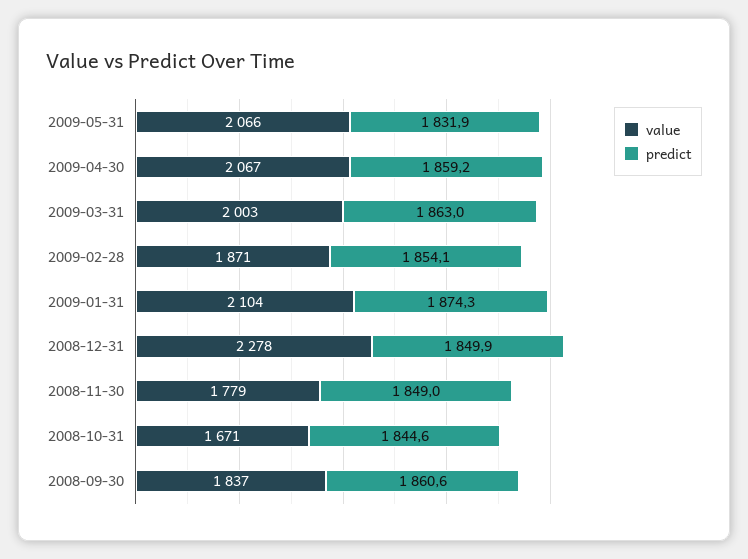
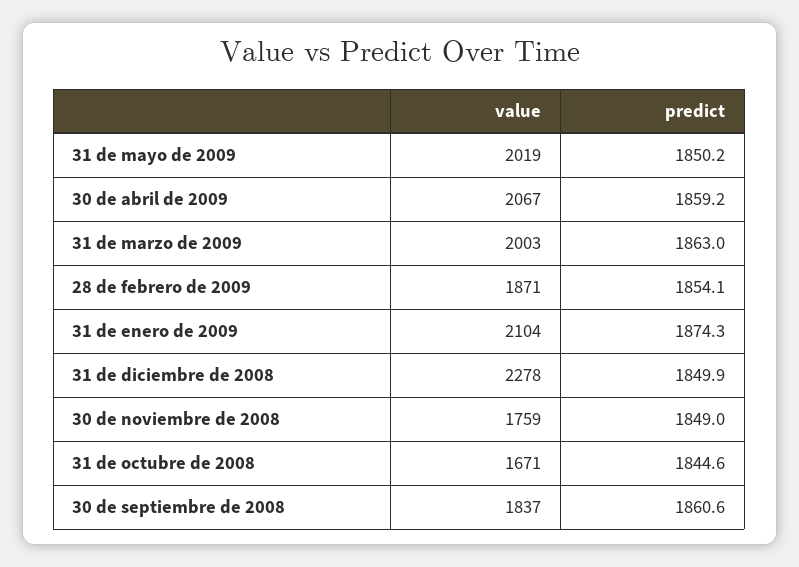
  {
    "value": {
-     "2009-05-31": 2066,
+     "2009-05-31": 2019,
      "2009-04-30": 2067,
      "2009-03-31": 2003,
      "2009-02-28": 1871,
      "2009-01-31": 2104,
      "2008-12-31": 2278,
-     "2008-11-30": 1779,
+     "2008-11-30": 1759,
      "2008-10-31": 1671,
      "2008-09-30": 1837
    },
    "predict": {
-     "2009-05-31": 1831.9,
+     "2009-05-31": 1850.2,
      "2009-04-30": 1859.2,
      "2009-03-31": 1863,
      "2009-02-28": 1854.1,
      "2009-01-31": 1874.3,
      "2008-12-31": 1849.9,
      "2008-11-30": 1849,
      "2008-10-31": 1844.6,
      "2008-09-30": 1860.6
    }
  }

